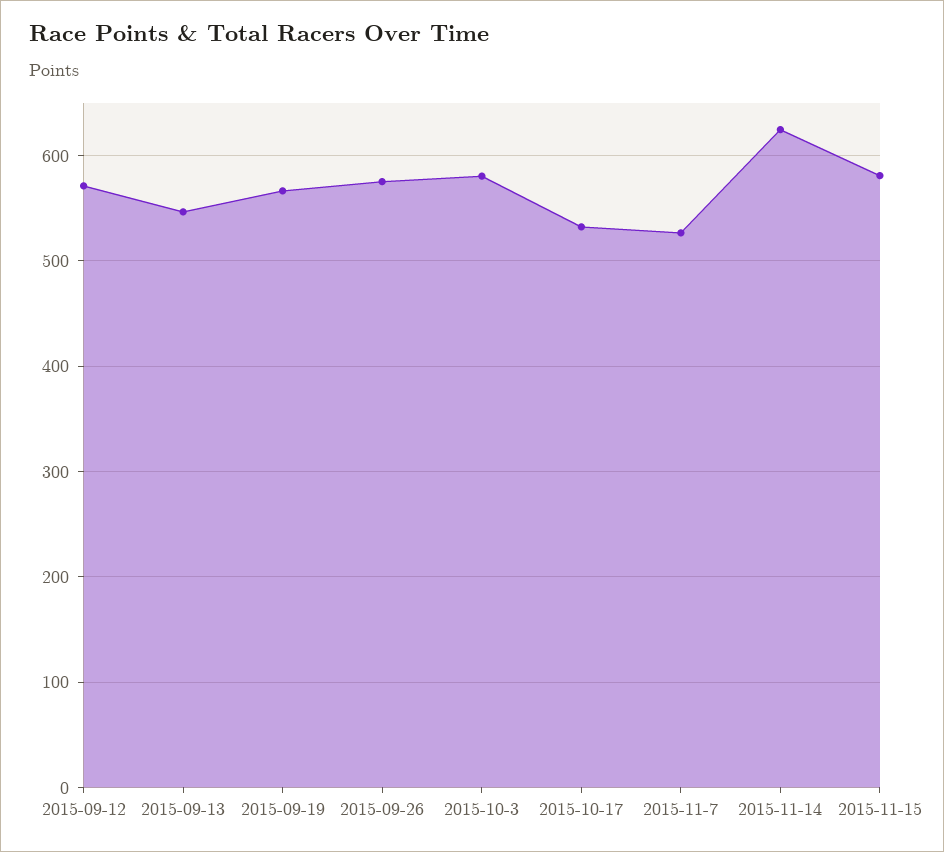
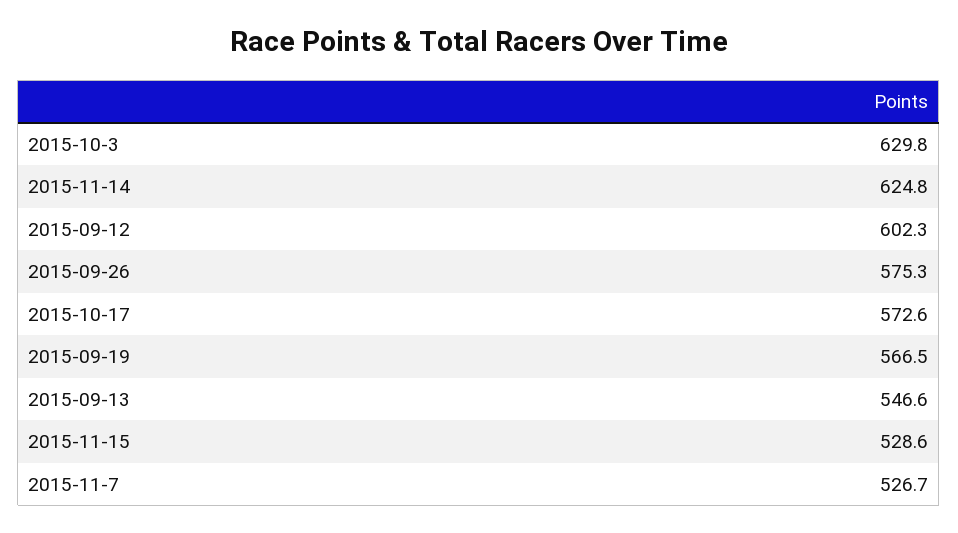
  {
-   "2015-09-12": 570,
+   "2015-09-12": 602.3,
    "2015-09-13": 546.6,
    "2015-09-19": 566.5,
    "2015-09-26": 575.3,
-   "2015-10-3": 580,
+   "2015-10-3": 629.8,
-   "2015-10-17": 530,
+   "2015-10-17": 572.6,
    "2015-11-7": 526.7,
    "2015-11-14": 624.8,
-   "2015-11-15": 580
+   "2015-11-15": 528.6
  }

